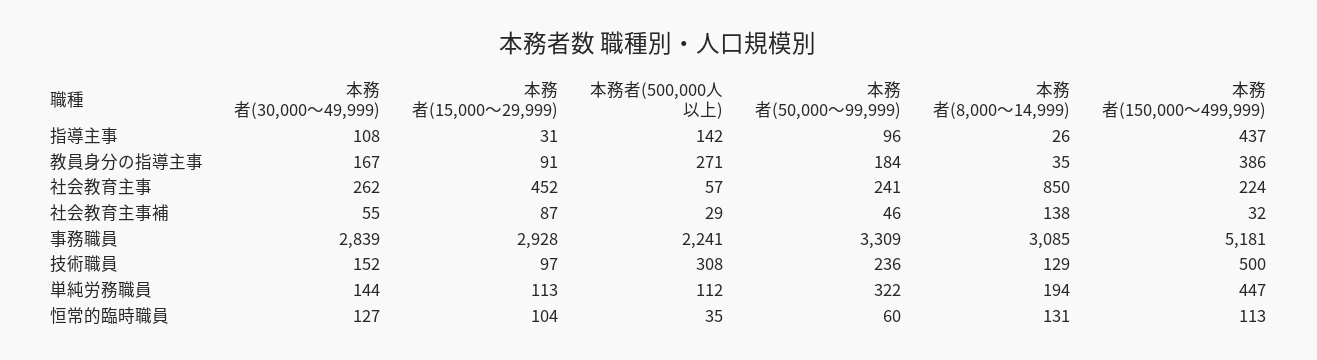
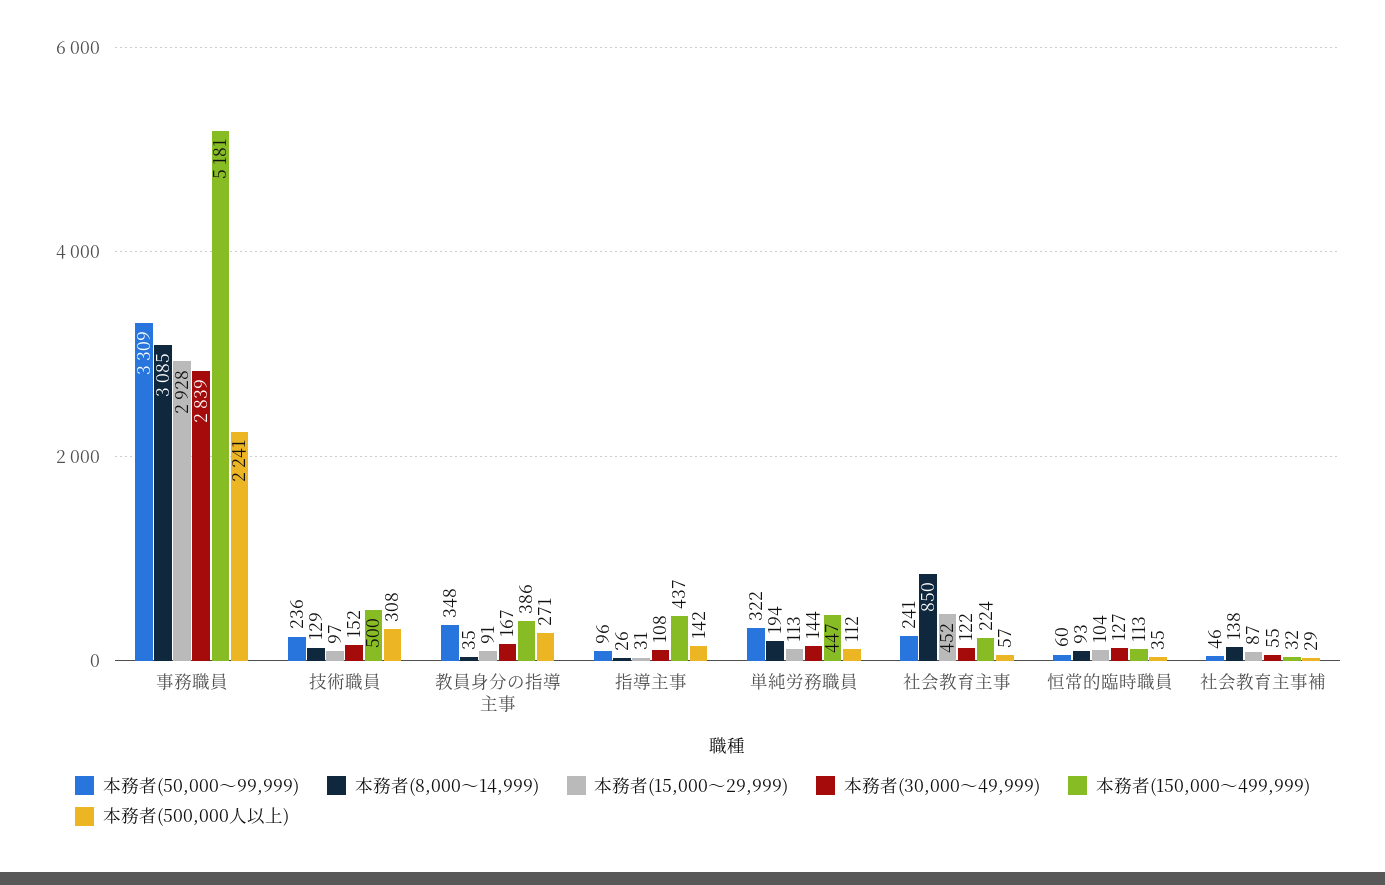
  {
    "本務者(30,000～49,999)": {
      "指導主事": 108,
      "教員身分の指導主事": 167,
-     "社会教育主事": 262,
+     "社会教育主事": 122,
      "社会教育主事補": 55,
      "事務職員": 2839,
      "技術職員": 152,
      "単純労務職員": 144,
      "恒常的臨時職員": 127
    },
    "本務者(15,000～29,999)": {
      "指導主事": 31,
      "教員身分の指導主事": 91,
      "社会教育主事": 452,
      "社会教育主事補": 87,
      "事務職員": 2928,
      "技術職員": 97,
      "単純労務職員": 113,
      "恒常的臨時職員": 104
    },
    "本務者(500,000人以上)": {
      "指導主事": 142,
      "教員身分の指導主事": 271,
      "社会教育主事": 57,
      "社会教育主事補": 29,
      "事務職員": 2241,
      "技術職員": 308,
      "単純労務職員": 112,
      "恒常的臨時職員": 35
    },
    "本務者(50,000～99,999)": {
      "指導主事": 96,
-     "教員身分の指導主事": 184,
+     "教員身分の指導主事": 348,
      "社会教育主事": 241,
      "社会教育主事補": 46,
      "事務職員": 3309,
      "技術職員": 236,
      "単純労務職員": 322,
      "恒常的臨時職員": 60
    },
    "本務者(8,000～14,999)": {
      "指導主事": 26,
      "教員身分の指導主事": 35,
      "社会教育主事": 850,
      "社会教育主事補": 138,
      "事務職員": 3085,
      "技術職員": 129,
      "単純労務職員": 194,
-     "恒常的臨時職員": 131
+     "恒常的臨時職員": 93
    },
    "本務者(150,000～499,999)": {
      "指導主事": 437,
      "教員身分の指導主事": 386,
      "社会教育主事": 224,
      "社会教育主事補": 32,
      "事務職員": 5181,
      "技術職員": 500,
      "単純労務職員": 447,
      "恒常的臨時職員": 113
    }
  }

